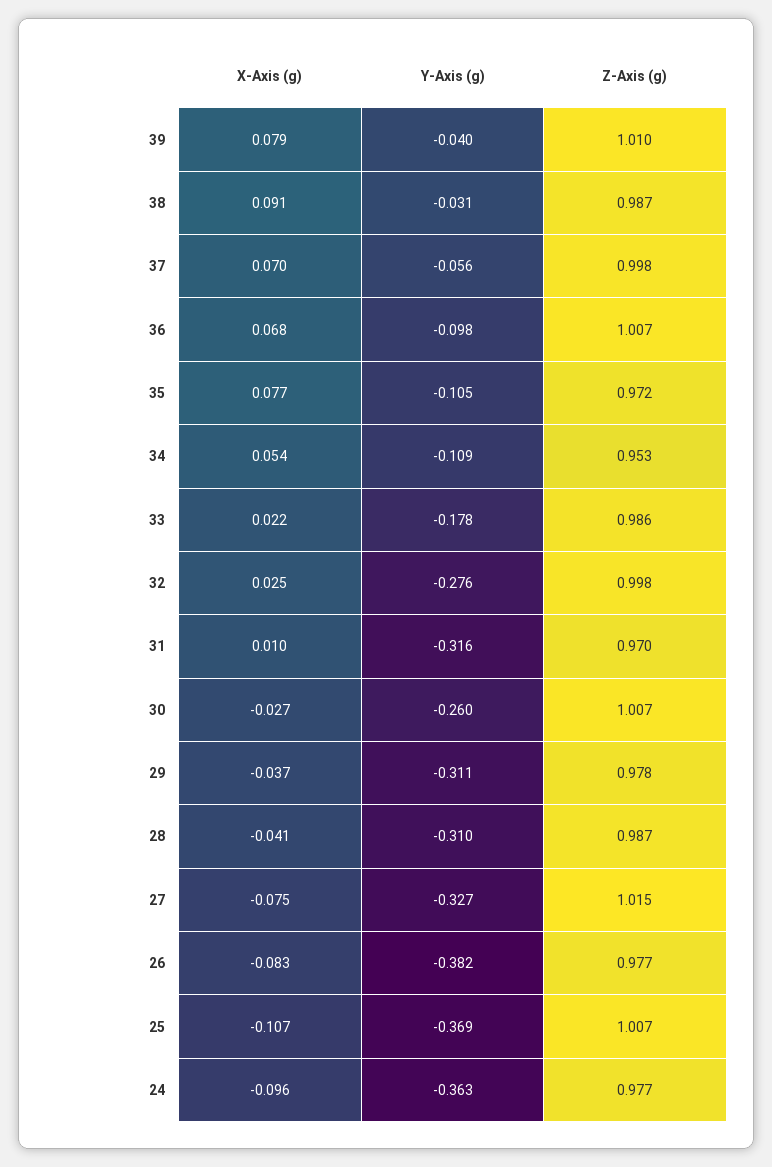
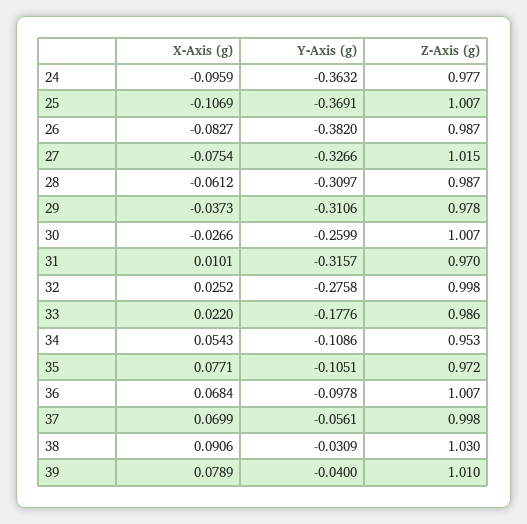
  {
    "X-Axis (g)": {
      "39": 0.0789,
      "38": 0.0906,
      "37": 0.0699,
      "36": 0.0684,
      "35": 0.0771,
      "34": 0.0543,
      "33": 0.022,
      "32": 0.0252,
      "31": 0.0101,
      "30": -0.0266,
      "29": -0.0373,
-     "28": -0.041,
+     "28": -0.0612,
      "27": -0.0754,
      "26": -0.0827,
      "25": -0.1069,
      "24": -0.0959
    },
    "Y-Axis (g)": {
      "39": -0.04,
      "38": -0.0309,
      "37": -0.0561,
      "36": -0.0978,
      "35": -0.1051,
      "34": -0.1086,
      "33": -0.1776,
      "32": -0.2758,
      "31": -0.3157,
      "30": -0.2599,
      "29": -0.3106,
      "28": -0.3097,
      "27": -0.3266,
      "26": -0.382,
      "25": -0.3691,
      "24": -0.3632
    },
    "Z-Axis (g)": {
      "39": 1.01,
-     "38": 0.987,
+     "38": 1.03,
      "37": 0.998,
      "36": 1.007,
      "35": 0.972,
      "34": 0.953,
      "33": 0.986,
      "32": 0.998,
      "31": 0.97,
      "30": 1.007,
      "29": 0.978,
      "28": 0.987,
      "27": 1.015,
-     "26": 0.977,
+     "26": 0.987,
      "25": 1.007,
      "24": 0.977
    }
  }

